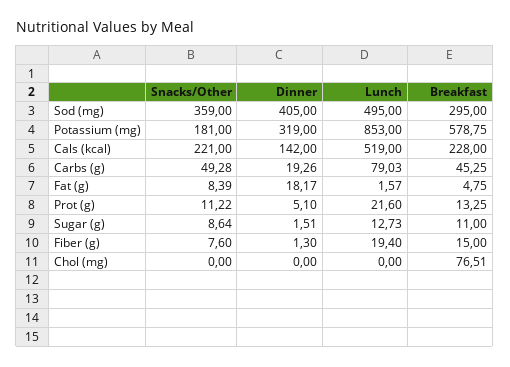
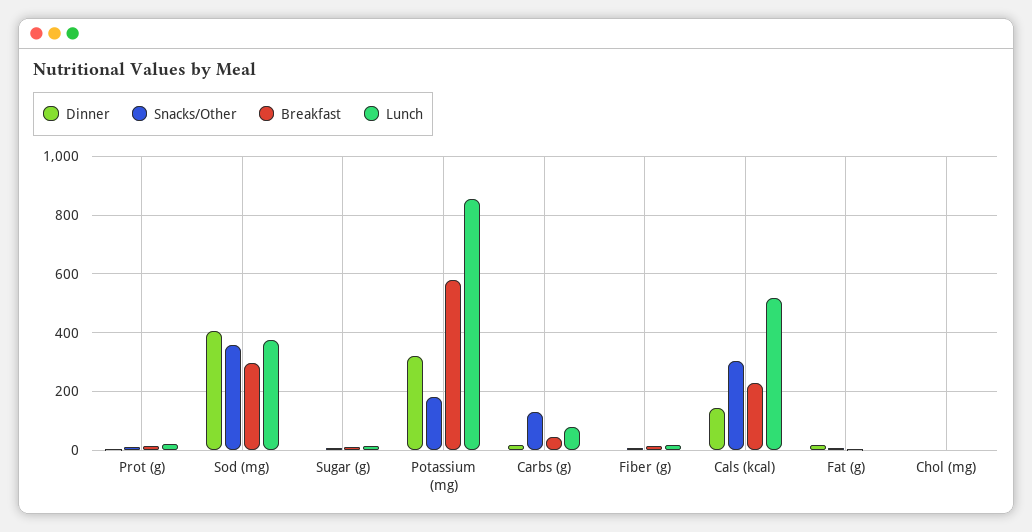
  {
    "Snacks/Other": {
      "Sod (mg)": 359,
      "Potassium (mg)": 181,
-     "Cals (kcal)": 221,
+     "Cals (kcal)": 300,
-     "Carbs (g)": 49.28,
+     "Carbs (g)": 125,
      "Fat (g)": 8.39,
      "Prot (g)": 11.22,
      "Sugar (g)": 8.64,
      "Fiber (g)": 7.6,
      "Chol (mg)": 0
    },
    "Dinner": {
      "Sod (mg)": 405,
      "Potassium (mg)": 319,
      "Cals (kcal)": 142,
      "Carbs (g)": 19.26,
      "Fat (g)": 18.17,
      "Prot (g)": 5.1,
      "Sugar (g)": 1.51,
      "Fiber (g)": 1.3,
      "Chol (mg)": 0
    },
    "Lunch": {
-     "Sod (mg)": 495,
+     "Sod (mg)": 375,
      "Potassium (mg)": 853,
      "Cals (kcal)": 519,
      "Carbs (g)": 79.03,
      "Fat (g)": 1.57,
      "Prot (g)": 21.6,
      "Sugar (g)": 12.73,
      "Fiber (g)": 19.4,
      "Chol (mg)": 0
    },
    "Breakfast": {
      "Sod (mg)": 295,
      "Potassium (mg)": 578.75,
      "Cals (kcal)": 228,
      "Carbs (g)": 45.25,
      "Fat (g)": 4.75,
      "Prot (g)": 13.25,
      "Sugar (g)": 11,
      "Fiber (g)": 15,
-     "Chol (mg)": 76.51
+     "Chol (mg)": 0
    }
  }

